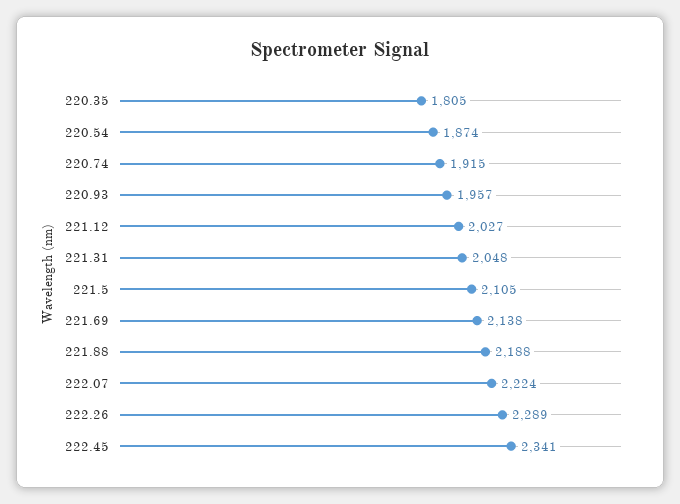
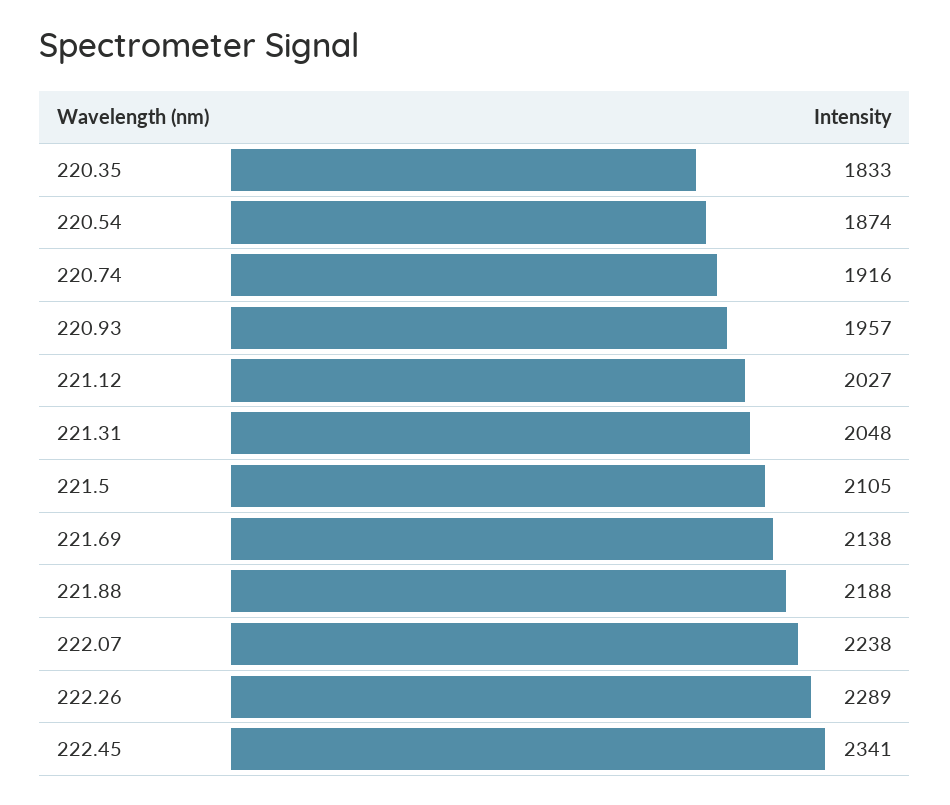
  {
-   "220.35": 1805,
+   "220.35": 1833,
    "220.54": 1874,
-   "220.74": 1915,
+   "220.74": 1916,
    "220.93": 1957,
    "221.12": 2027,
    "221.31": 2048,
    "221.5": 2105,
    "221.69": 2138,
    "221.88": 2188,
-   "222.07": 2224,
+   "222.07": 2238,
    "222.26": 2289,
    "222.45": 2341
  }

